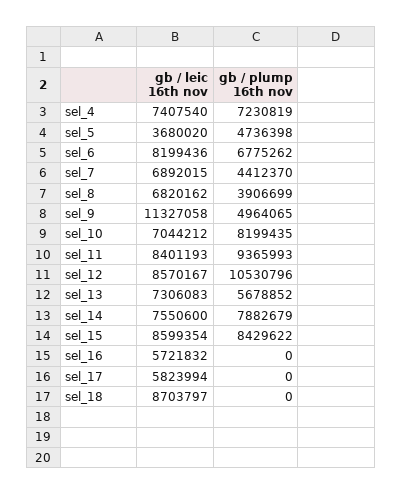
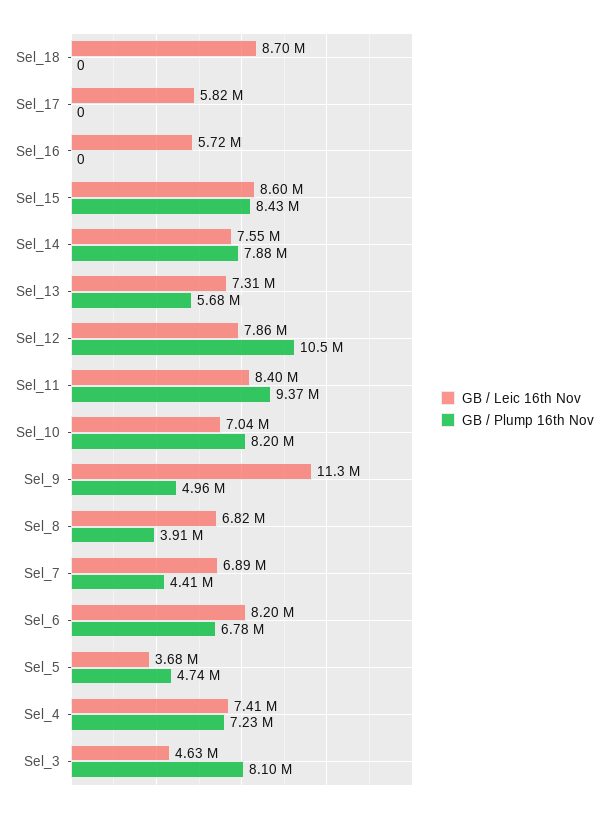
  {
    "gb / leic 16th nov": {
      "sel_4": 7407540,
      "sel_5": 3680020,
      "sel_6": 8199436,
      "sel_7": 6892015,
      "sel_8": 6820162,
      "sel_9": 11327058,
      "sel_10": 7044212,
      "sel_11": 8401193,
-     "sel_12": 8570167,
+     "sel_12": 7860000,
      "sel_13": 7306083,
      "sel_14": 7550600,
      "sel_15": 8599354,
      "sel_16": 5721832,
      "sel_17": 5823994,
-     "sel_18": 8703797
+     "sel_18": 8703797,
+     "Sel_3": 4630000
    },
    "gb / plump 16th nov": {
      "sel_4": 7230819,
      "sel_5": 4736398,
      "sel_6": 6775262,
      "sel_7": 4412370,
      "sel_8": 3906699,
      "sel_9": 4964065,
      "sel_10": 8199435,
      "sel_11": 9365993,
      "sel_12": 10530796,
      "sel_13": 5678852,
      "sel_14": 7882679,
      "sel_15": 8429622,
      "sel_16": 0,
      "sel_17": 0,
-     "sel_18": 0
+     "sel_18": 0,
+     "Sel_3": 8100000
    }
  }

